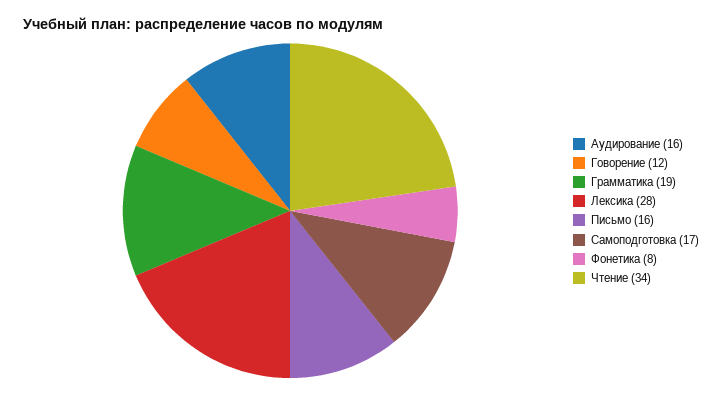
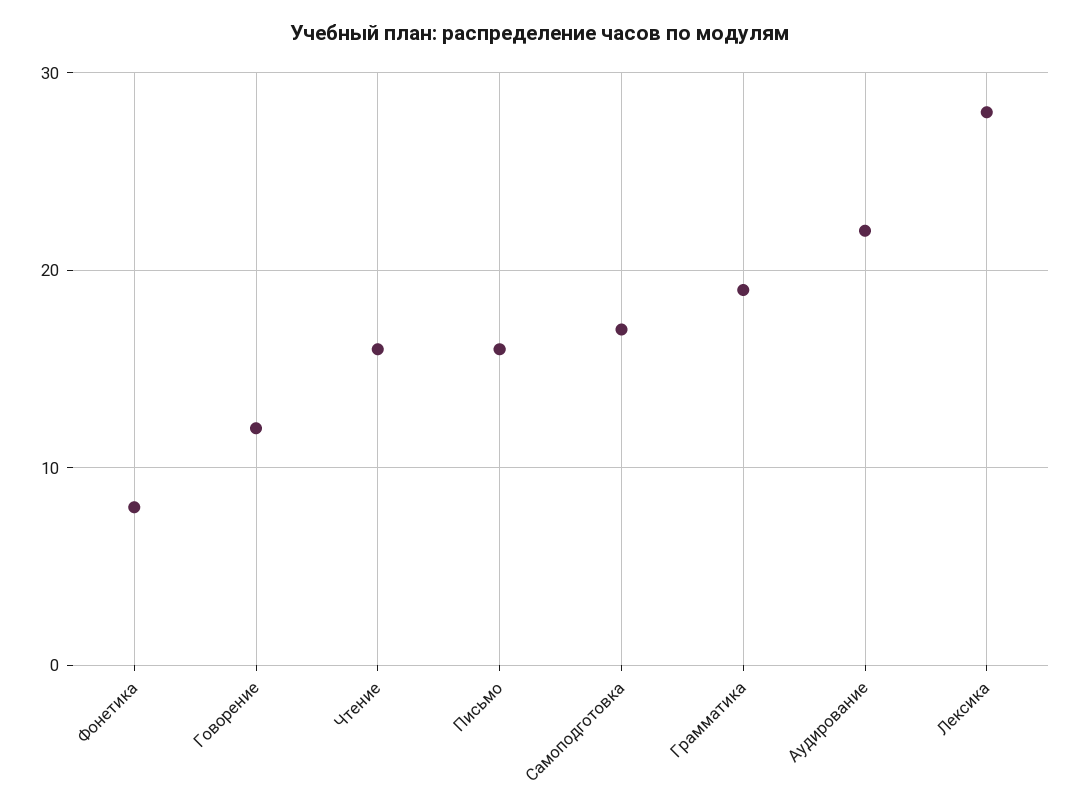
  {
-   "Аудирование": 16,
+   "Аудирование": 22,
    "Говорение": 12,
    "Грамматика": 19,
    "Лексика": 28,
    "Письмо": 16,
    "Самоподготовка": 17,
    "Фонетика": 8,
-   "Чтение": 34
+   "Чтение": 16
  }

